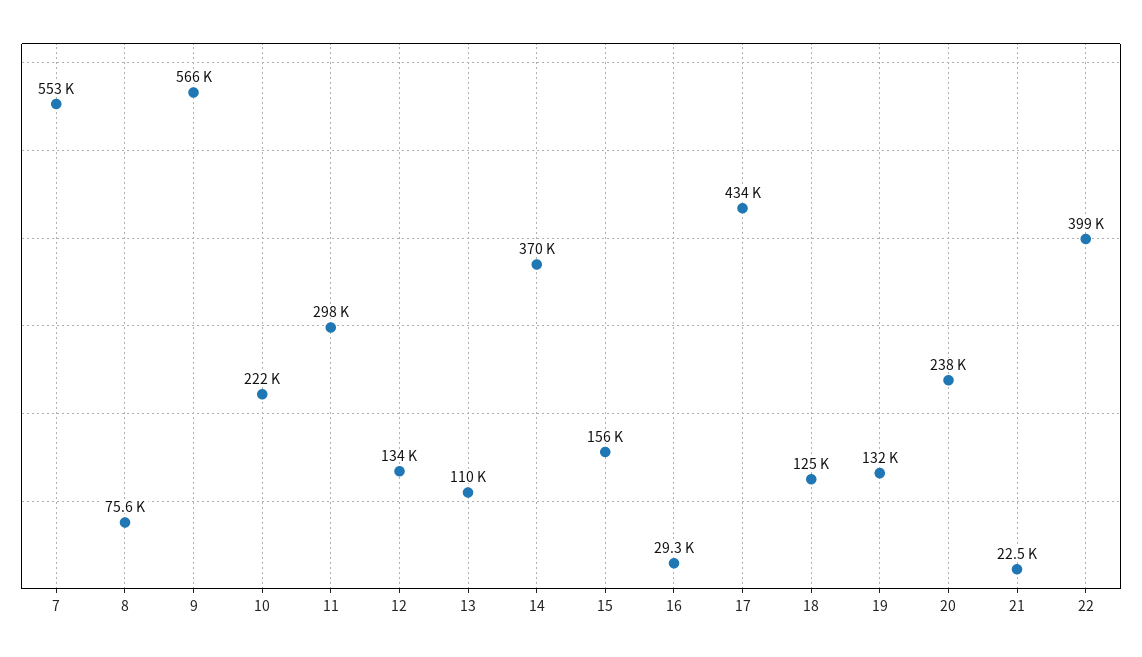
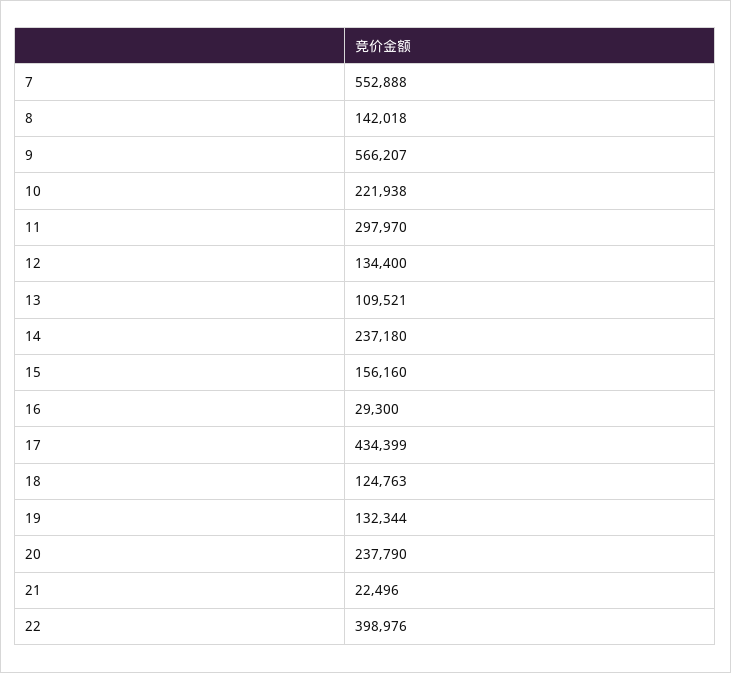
  {
    "7": 552888,
-   "8": 75600,
+   "8": 142018,
    "9": 566207,
    "10": 221938,
    "11": 297970,
    "12": 134400,
    "13": 109521,
-   "14": 370000,
+   "14": 237180,
    "15": 156160,
    "16": 29300,
    "17": 434399,
    "18": 124763,
    "19": 132344,
    "20": 237790,
    "21": 22496,
    "22": 398976
  }

